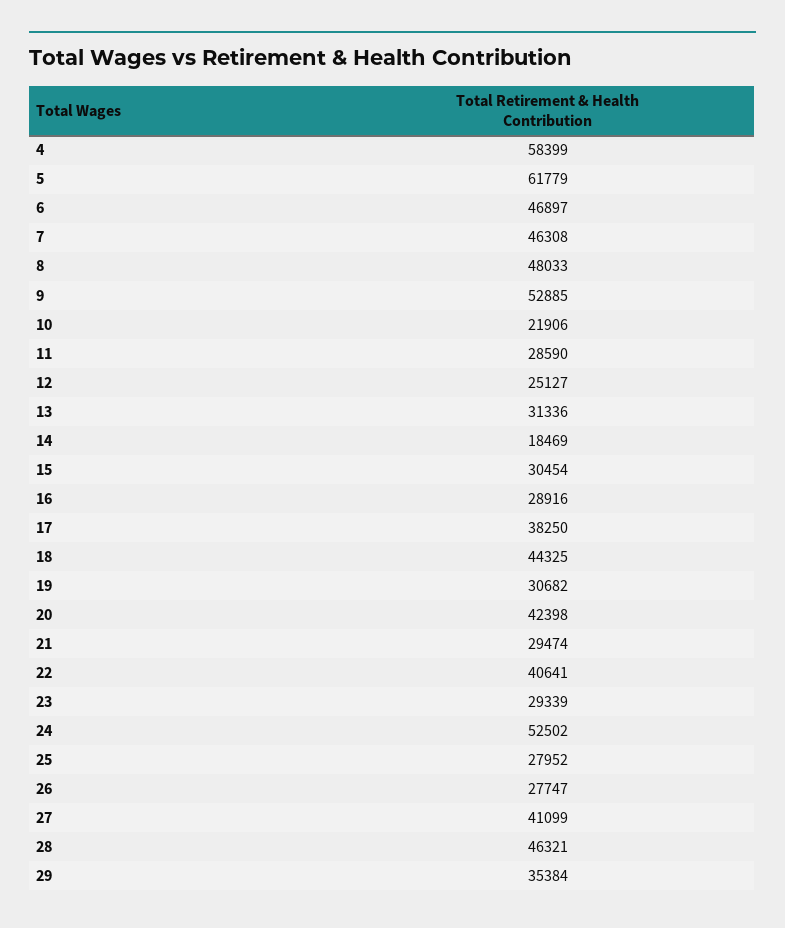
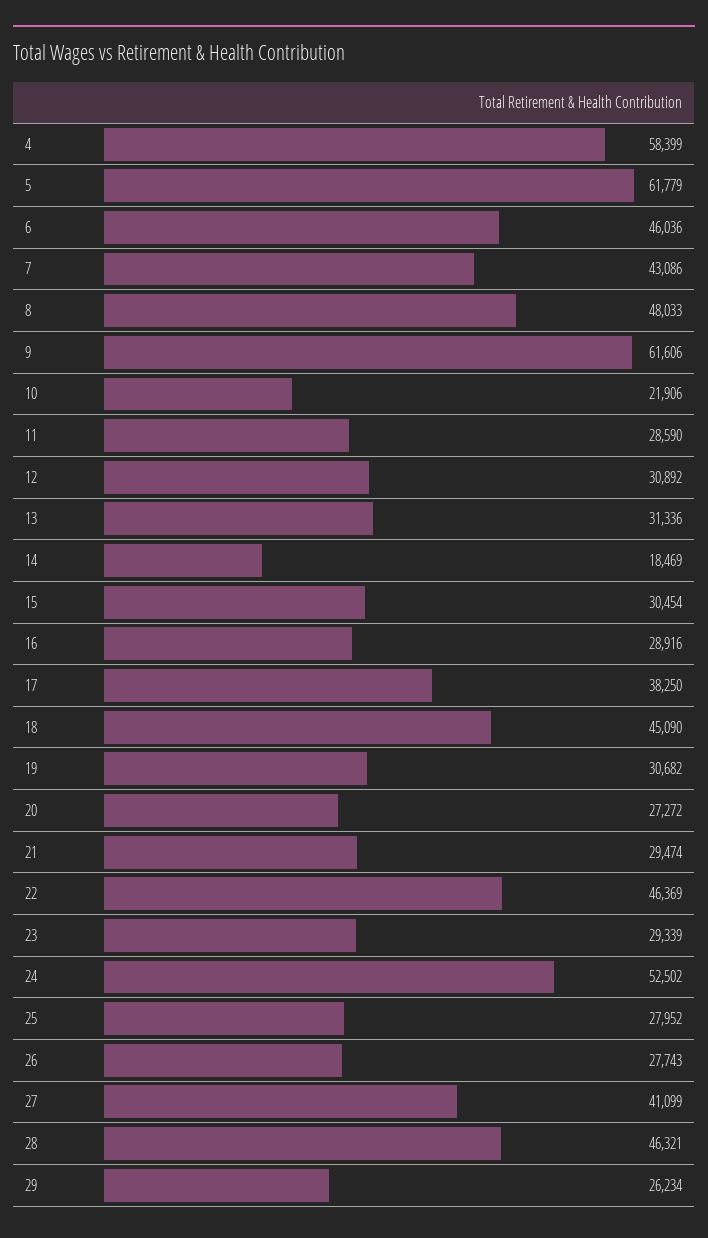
  {
    "4": 58399,
    "5": 61779,
-   "6": 46897,
+   "6": 46036,
-   "7": 46308,
+   "7": 43086,
    "8": 48033,
-   "9": 52885,
+   "9": 61606,
    "10": 21906,
    "11": 28590,
-   "12": 25127,
+   "12": 30892,
    "13": 31336,
    "14": 18469,
    "15": 30454,
    "16": 28916,
    "17": 38250,
-   "18": 44325,
+   "18": 45090,
    "19": 30682,
-   "20": 42398,
+   "20": 27272,
    "21": 29474,
-   "22": 40641,
+   "22": 46369,
    "23": 29339,
    "24": 52502,
    "25": 27952,
-   "26": 27747,
+   "26": 27743,
    "27": 41099,
    "28": 46321,
-   "29": 35384
+   "29": 26234
  }

